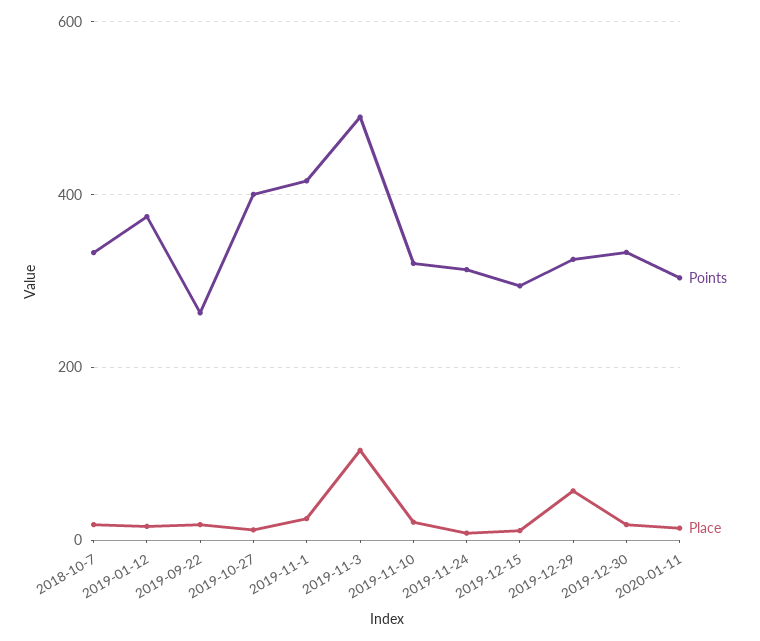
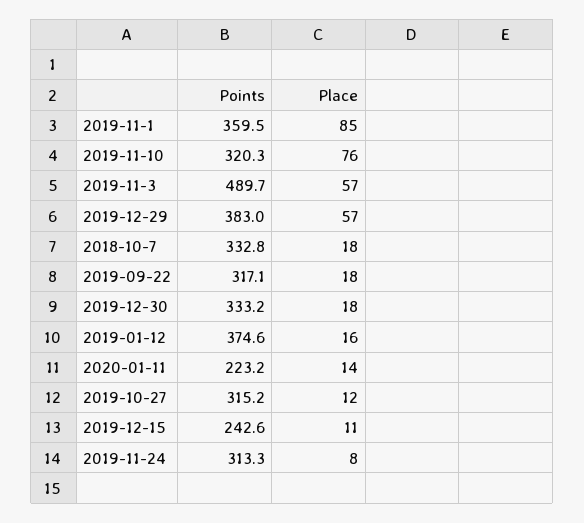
  {
    "Points": {
      "2018-10-7": 332.8,
      "2019-01-12": 374.6,
-     "2019-09-22": 260,
+     "2019-09-22": 317.1,
-     "2019-10-27": 400,
+     "2019-10-27": 315.2,
-     "2019-11-1": 420,
+     "2019-11-1": 359.5,
      "2019-11-3": 489.7,
      "2019-11-10": 320.3,
      "2019-11-24": 313.3,
-     "2019-12-15": 300,
+     "2019-12-15": 242.6,
-     "2019-12-29": 320,
+     "2019-12-29": 383,
      "2019-12-30": 333.2,
-     "2020-01-11": 300
+     "2020-01-11": 223.2
    },
    "Place": {
      "2018-10-7": 18,
      "2019-01-12": 16,
      "2019-09-22": 18,
      "2019-10-27": 12,
-     "2019-11-1": 20,
+     "2019-11-1": 85,
-     "2019-11-3": 100,
+     "2019-11-3": 57,
-     "2019-11-10": 20,
+     "2019-11-10": 76,
      "2019-11-24": 8,
      "2019-12-15": 11,
      "2019-12-29": 57,
      "2019-12-30": 18,
      "2020-01-11": 14
    }
  }

